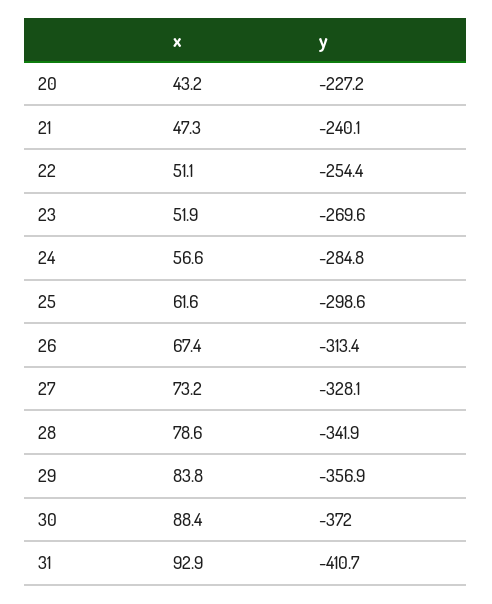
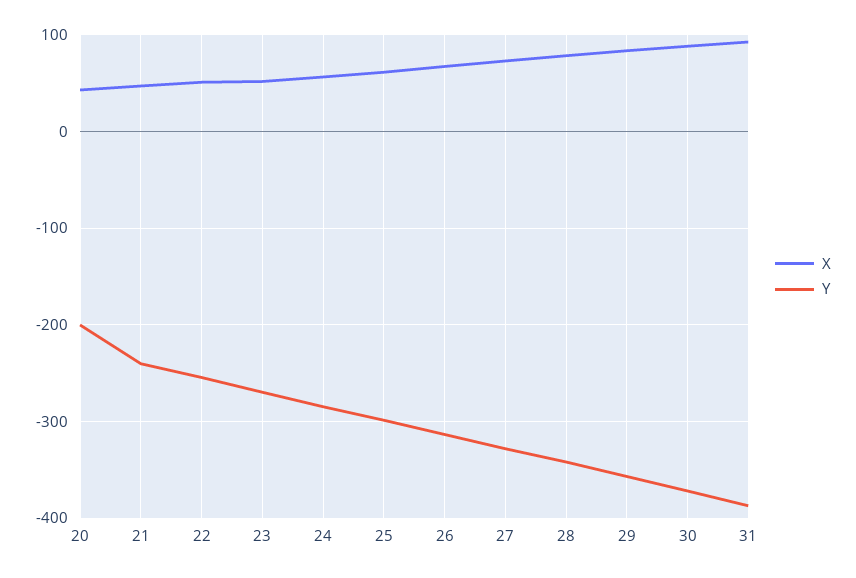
  {
    "x": {
      "20": 43.2,
      "21": 47.3,
      "22": 51.1,
      "23": 51.9,
      "24": 56.6,
      "25": 61.6,
      "26": 67.4,
      "27": 73.2,
      "28": 78.6,
      "29": 83.8,
      "30": 88.4,
      "31": 92.9
    },
    "y": {
-     "20": -227.2,
+     "20": -200,
      "21": -240.1,
      "22": -254.4,
      "23": -269.6,
      "24": -284.8,
      "25": -298.6,
      "26": -313.4,
      "27": -328.1,
      "28": -341.9,
      "29": -356.9,
      "30": -372,
-     "31": -410.7
+     "31": -390
    }
  }

